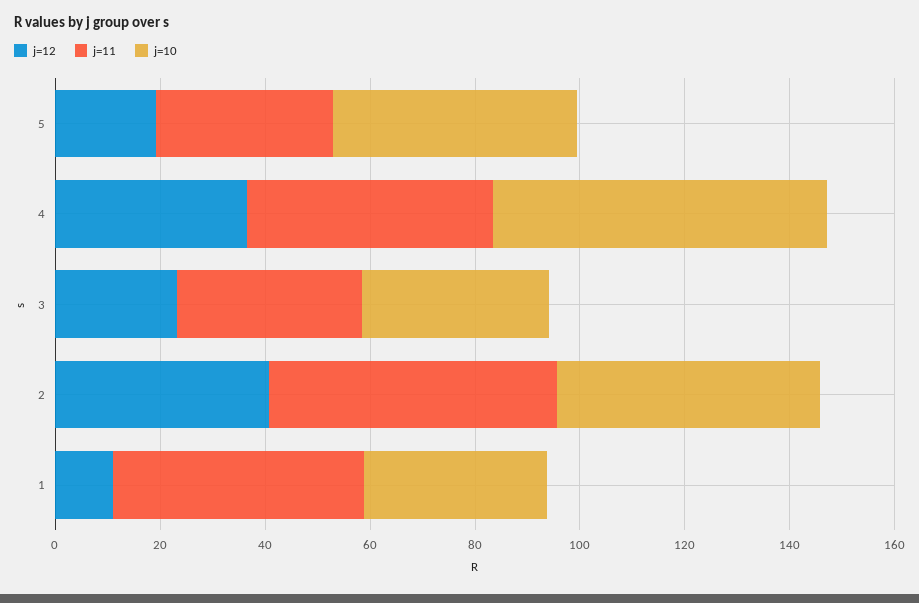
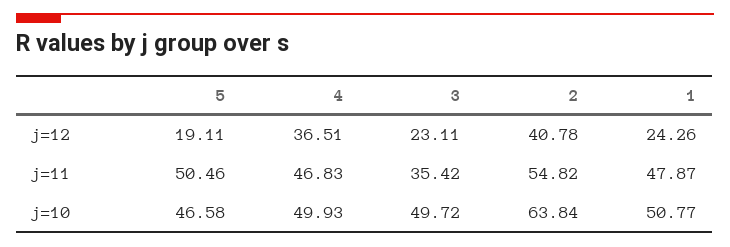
  {
    "j=12": {
      "5": 19.11,
      "4": 36.51,
      "3": 23.11,
      "2": 40.78,
-     "1": 10
+     "1": 24.26
    },
    "j=11": {
-     "5": 35,
+     "5": 50.46,
      "4": 46.83,
      "3": 35.42,
      "2": 54.82,
      "1": 47.87
    },
    "j=10": {
      "5": 46.58,
-     "4": 65,
+     "4": 49.93,
-     "3": 35,
+     "3": 49.72,
-     "2": 50,
+     "2": 63.84,
-     "1": 35
+     "1": 50.77
    }
  }

